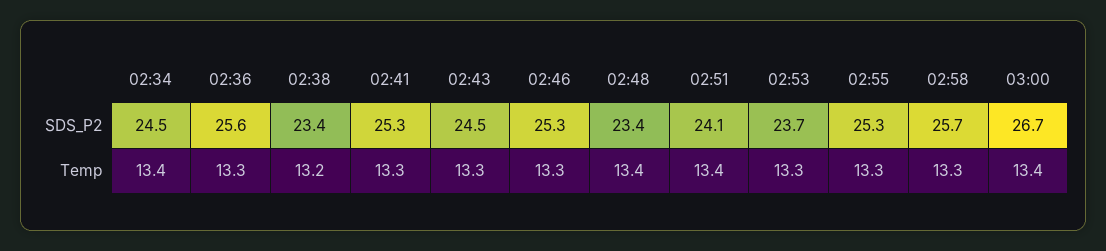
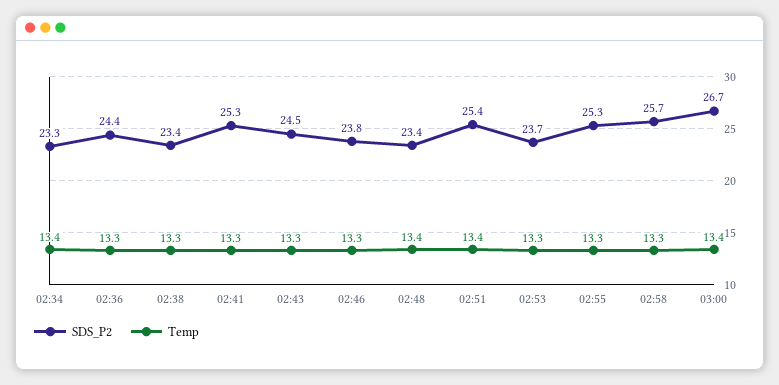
  {
    "SDS_P2": {
-     "02:34": 24.5,
+     "02:34": 23.3,
-     "02:36": 25.6,
+     "02:36": 24.4,
      "02:38": 23.4,
      "02:41": 25.3,
      "02:43": 24.5,
-     "02:46": 25.3,
+     "02:46": 23.8,
      "02:48": 23.4,
-     "02:51": 24.1,
+     "02:51": 25.4,
      "02:53": 23.7,
      "02:55": 25.3,
      "02:58": 25.7,
      "03:00": 26.7
    },
    "Temp": {
      "02:34": 13.4,
      "02:36": 13.3,
-     "02:38": 13.2,
+     "02:38": 13.3,
      "02:41": 13.3,
      "02:43": 13.3,
      "02:46": 13.3,
      "02:48": 13.4,
      "02:51": 13.4,
      "02:53": 13.3,
      "02:55": 13.3,
      "02:58": 13.3,
      "03:00": 13.4
    }
  }

